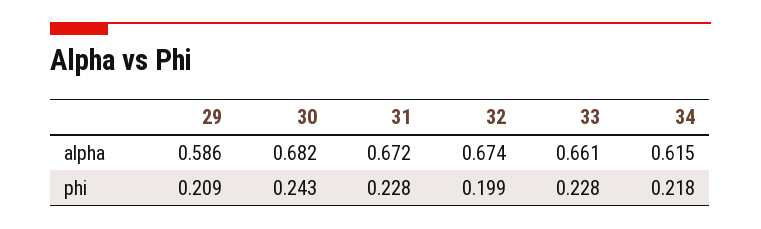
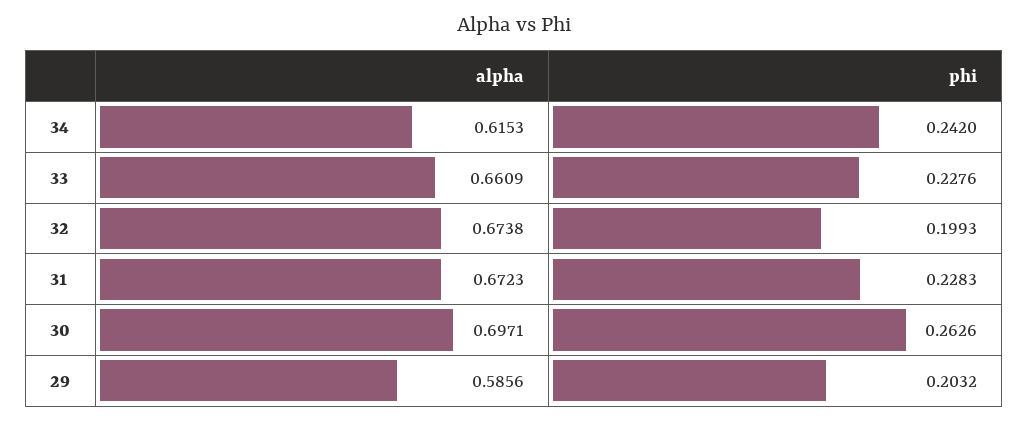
  {
    "29": {
      "alpha": 0.5856,
-     "phi": 0.209
+     "phi": 0.2032
    },
    "30": {
-     "alpha": 0.682,
+     "alpha": 0.6971,
-     "phi": 0.243
+     "phi": 0.2626
    },
    "31": {
      "alpha": 0.6723,
      "phi": 0.2283
    },
    "32": {
      "alpha": 0.6738,
      "phi": 0.1993
    },
    "33": {
      "alpha": 0.6609,
      "phi": 0.2276
    },
    "34": {
      "alpha": 0.6153,
-     "phi": 0.218
+     "phi": 0.242
    }
  }

